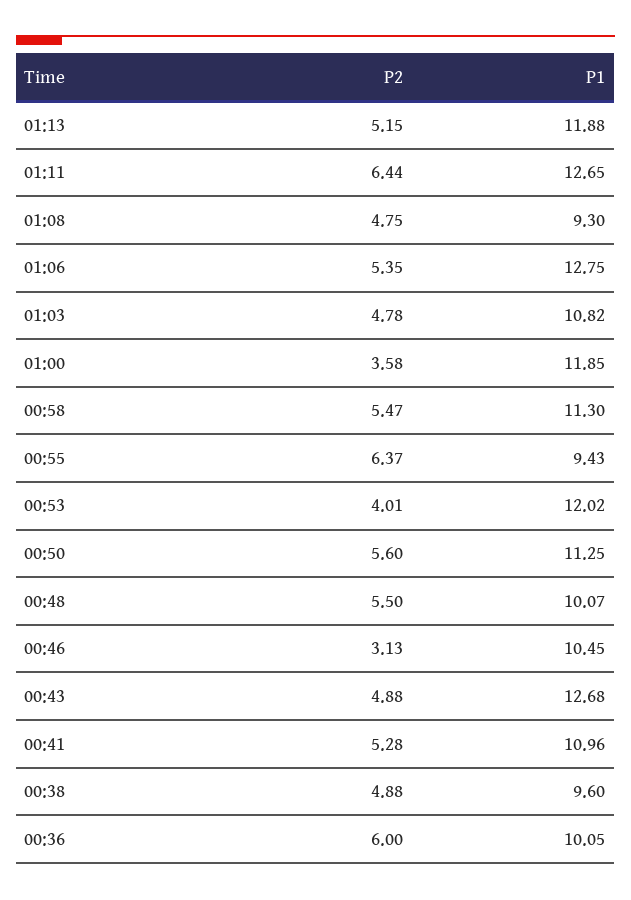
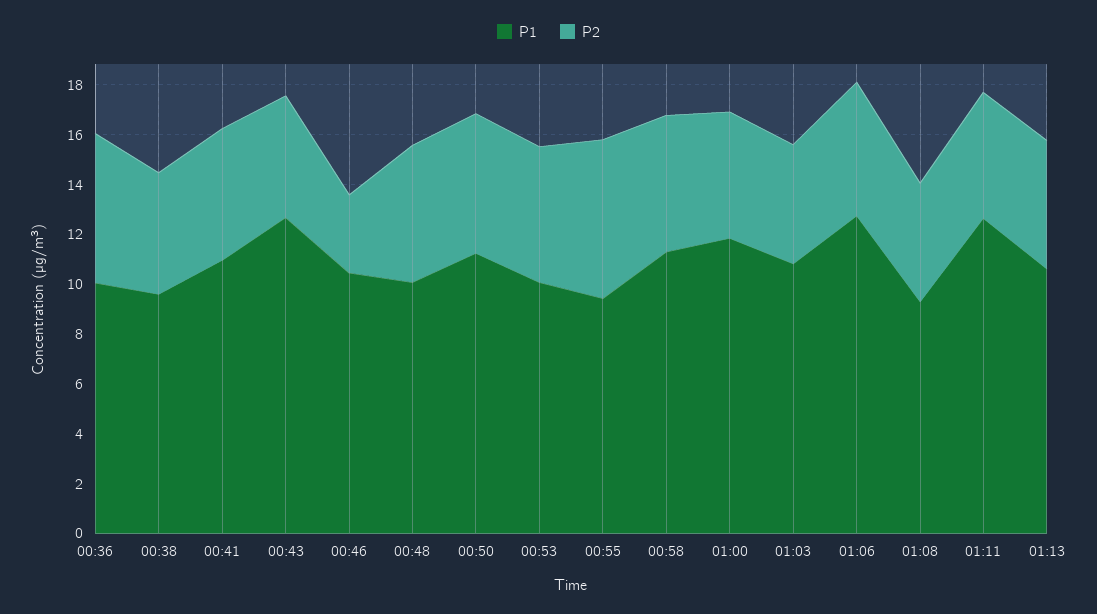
  {
    "P2": {
      "01:13": 5.15,
-     "01:11": 6.44,
+     "01:11": 5,
      "01:08": 4.75,
      "01:06": 5.35,
      "01:03": 4.78,
-     "01:00": 3.58,
+     "01:00": 5,
      "00:58": 5.47,
      "00:55": 6.37,
-     "00:53": 4.01,
+     "00:53": 5.5,
      "00:50": 5.6,
      "00:48": 5.5,
      "00:46": 3.13,
      "00:43": 4.88,
      "00:41": 5.28,
      "00:38": 4.88,
      "00:36": 6
    },
    "P1": {
-     "01:13": 11.88,
+     "01:13": 10.5,
      "01:11": 12.65,
      "01:08": 9.3,
      "01:06": 12.75,
      "01:03": 10.82,
      "01:00": 11.85,
      "00:58": 11.3,
      "00:55": 9.43,
-     "00:53": 12.02,
+     "00:53": 10,
      "00:50": 11.25,
      "00:48": 10.07,
      "00:46": 10.45,
      "00:43": 12.68,
      "00:41": 10.96,
      "00:38": 9.6,
      "00:36": 10.05
    }
  }

